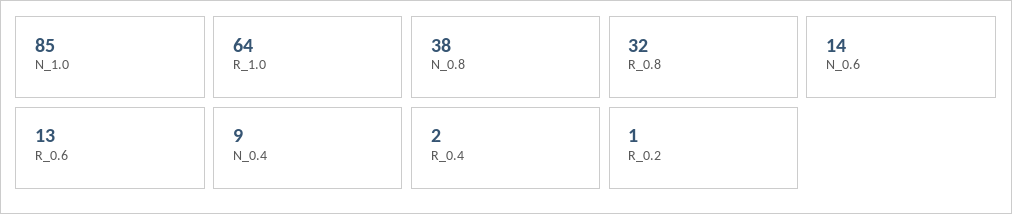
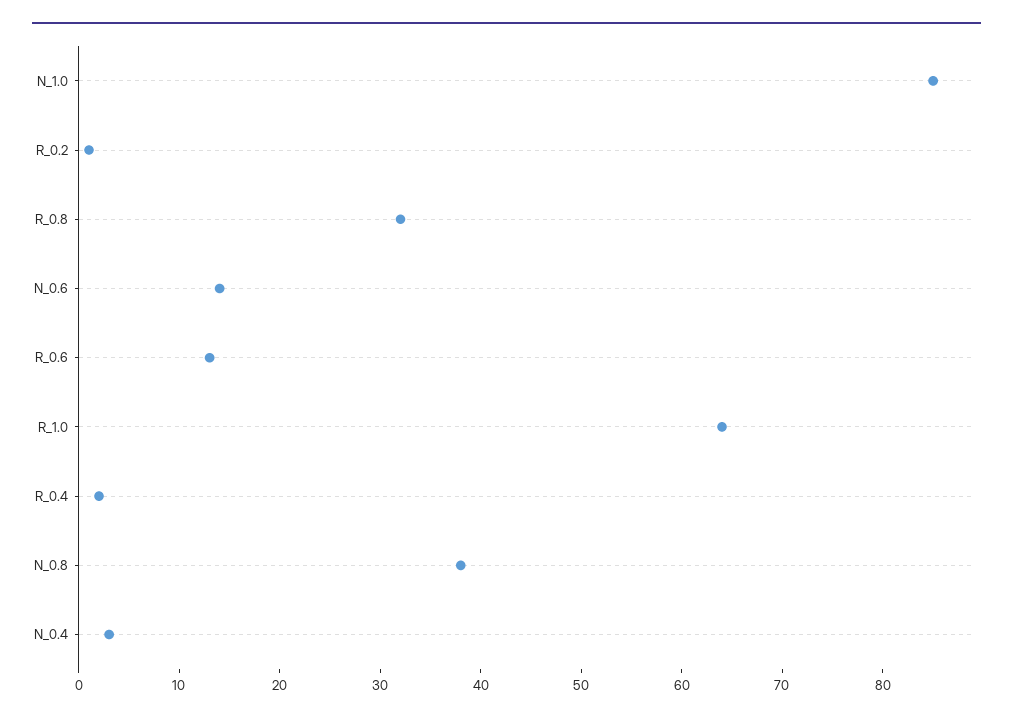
  {
    "N_1.0": 85,
    "R_1.0": 64,
    "N_0.8": 38,
    "R_0.8": 32,
    "N_0.6": 14,
    "R_0.6": 13,
-   "N_0.4": 9,
+   "N_0.4": 3,
    "R_0.4": 2,
    "R_0.2": 1
  }

